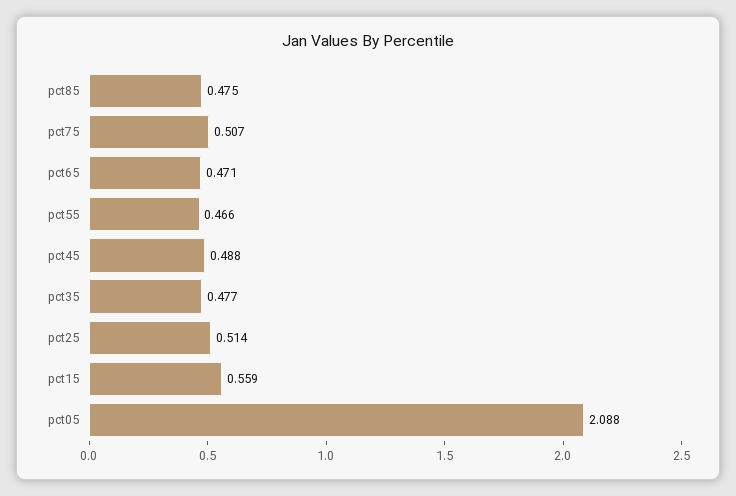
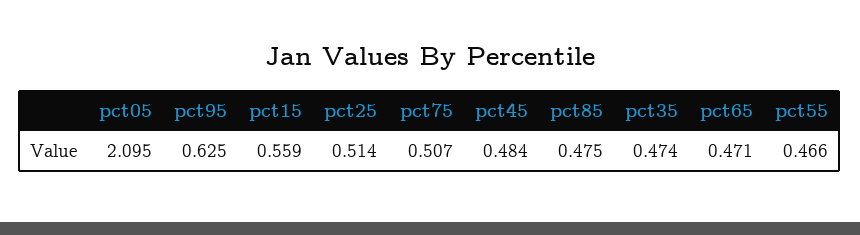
  {
    "pct85": 0.475,
    "pct75": 0.507,
    "pct65": 0.471,
    "pct55": 0.466,
-   "pct45": 0.488,
+   "pct45": 0.484,
-   "pct35": 0.477,
+   "pct35": 0.474,
    "pct25": 0.514,
    "pct15": 0.559,
-   "pct05": 2.088
+   "pct05": 2.095,
+   "pct95": 0.625
  }

